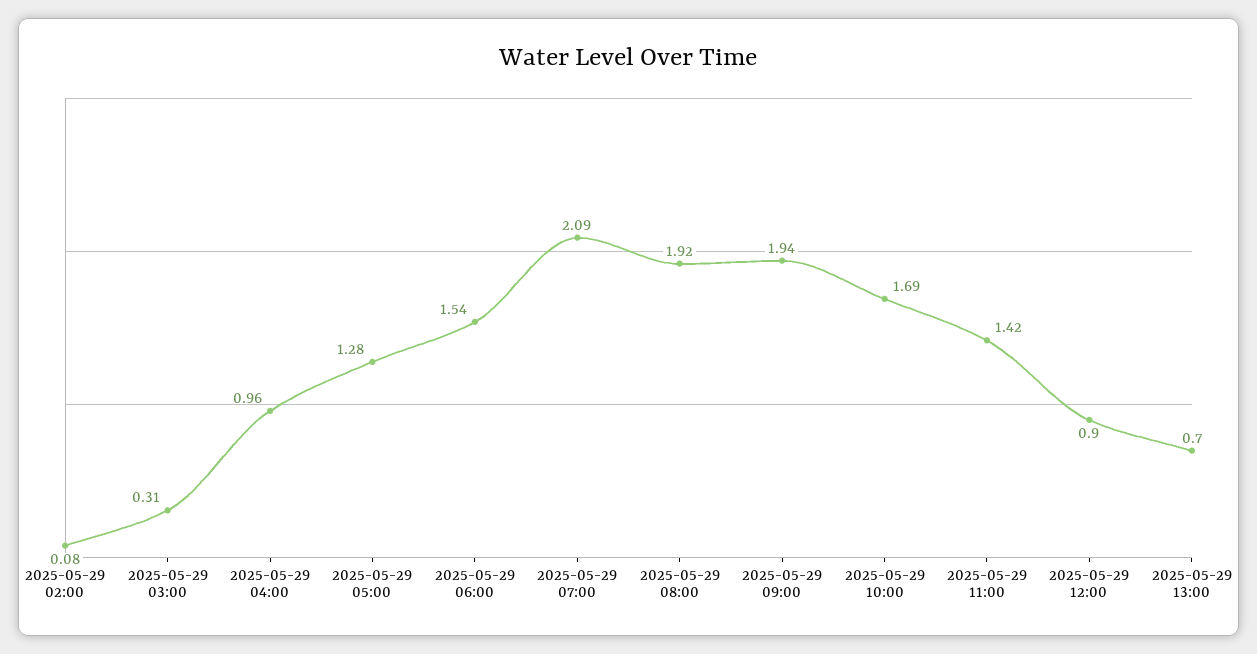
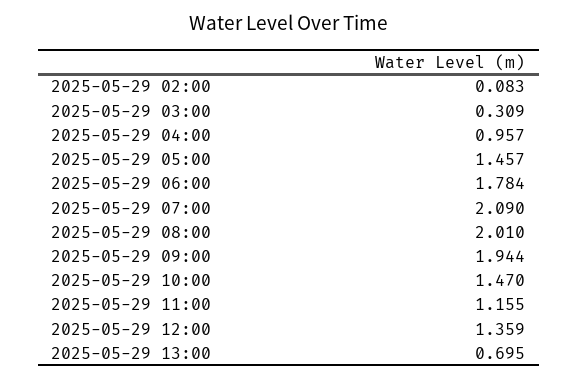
  {
    "2025-05-29 02:00": 0.083,
    "2025-05-29 03:00": 0.309,
    "2025-05-29 04:00": 0.957,
-   "2025-05-29 05:00": 1.28,
+   "2025-05-29 05:00": 1.457,
-   "2025-05-29 06:00": 1.54,
+   "2025-05-29 06:00": 1.784,
    "2025-05-29 07:00": 2.09,
-   "2025-05-29 08:00": 1.92,
+   "2025-05-29 08:00": 2.01,
    "2025-05-29 09:00": 1.944,
-   "2025-05-29 10:00": 1.69,
+   "2025-05-29 10:00": 1.47,
-   "2025-05-29 11:00": 1.42,
+   "2025-05-29 11:00": 1.155,
-   "2025-05-29 12:00": 0.9,
+   "2025-05-29 12:00": 1.359,
    "2025-05-29 13:00": 0.695
  }

